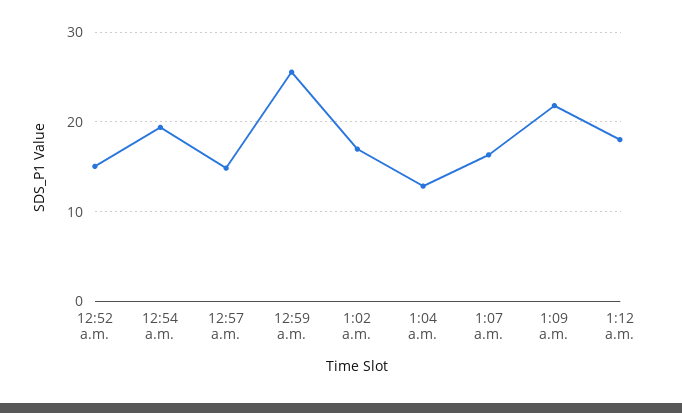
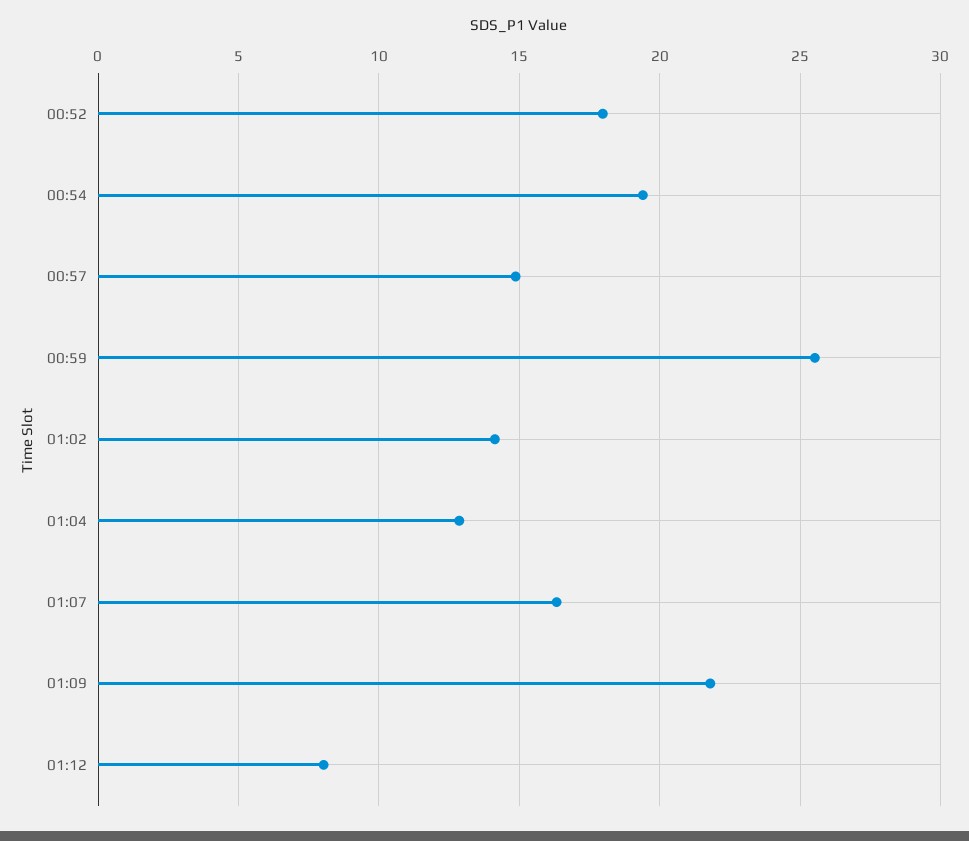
  {
-   "12:52 a.m.": 15,
+   "12:52 a.m.": 18,
    "12:54 a.m.": 19.5,
    "12:57 a.m.": 15,
    "12:59 a.m.": 25.5,
-   "1:02 a.m.": 17,
+   "1:02 a.m.": 14,
    "1:04 a.m.": 13,
    "1:07 a.m.": 16.5,
    "1:09 a.m.": 22,
-   "1:12 a.m.": 18
+   "1:12 a.m.": 8
  }

